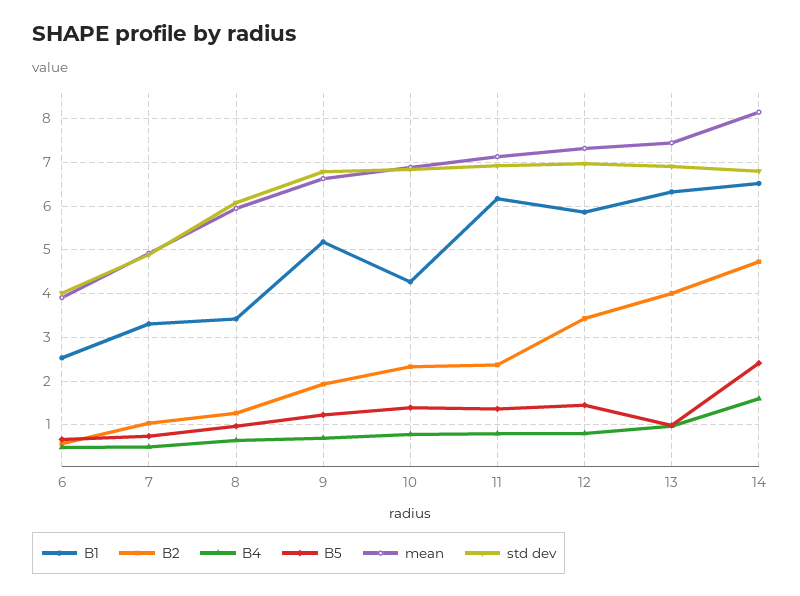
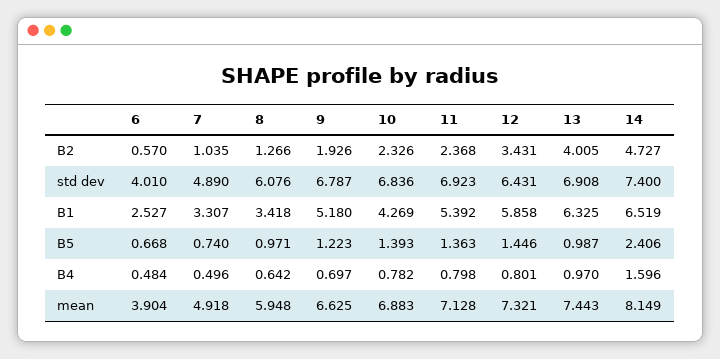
  {
    "B1": {
      "6": 2.527,
      "7": 3.307,
      "8": 3.418,
      "9": 5.18,
      "10": 4.269,
-     "11": 6.2,
+     "11": 5.392,
      "12": 5.858,
      "13": 6.325,
      "14": 6.519
    },
    "B2": {
      "6": 0.57,
      "7": 1.035,
      "8": 1.266,
      "9": 1.926,
      "10": 2.326,
      "11": 2.368,
      "12": 3.431,
      "13": 4.005,
      "14": 4.727
    },
    "B4": {
      "6": 0.484,
      "7": 0.496,
      "8": 0.642,
      "9": 0.697,
      "10": 0.782,
      "11": 0.798,
      "12": 0.801,
      "13": 0.97,
      "14": 1.596
    },
    "B5": {
      "6": 0.668,
      "7": 0.74,
      "8": 0.971,
      "9": 1.223,
      "10": 1.393,
      "11": 1.363,
      "12": 1.446,
      "13": 0.987,
      "14": 2.406
    },
    "mean": {
      "6": 3.904,
      "7": 4.918,
      "8": 5.948,
      "9": 6.625,
      "10": 6.883,
      "11": 7.128,
      "12": 7.321,
      "13": 7.443,
      "14": 8.149
    },
    "std dev": {
      "6": 4.01,
      "7": 4.89,
      "8": 6.076,
      "9": 6.787,
      "10": 6.836,
      "11": 6.923,
-     "12": 7,
+     "12": 6.431,
      "13": 6.908,
-     "14": 6.8
+     "14": 7.4
    }
  }

